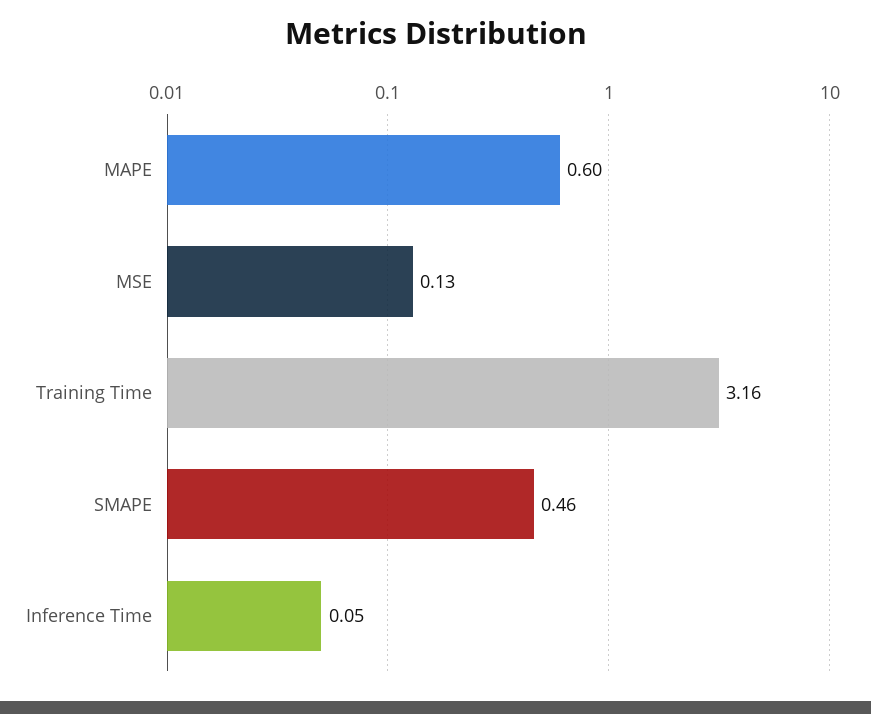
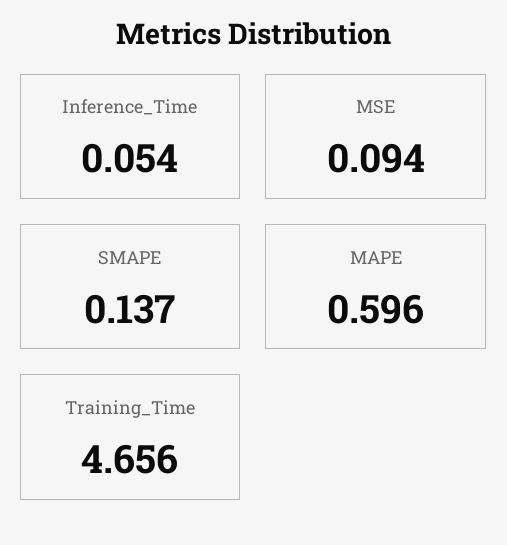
  {
    "MAPE": 0.596,
-   "MSE": 0.13,
+   "MSE": 0.094,
-   "Training Time": 3.16,
+   "Training Time": 4.656,
-   "SMAPE": 0.46,
+   "SMAPE": 0.137,
    "Inference Time": 0.054
  }

